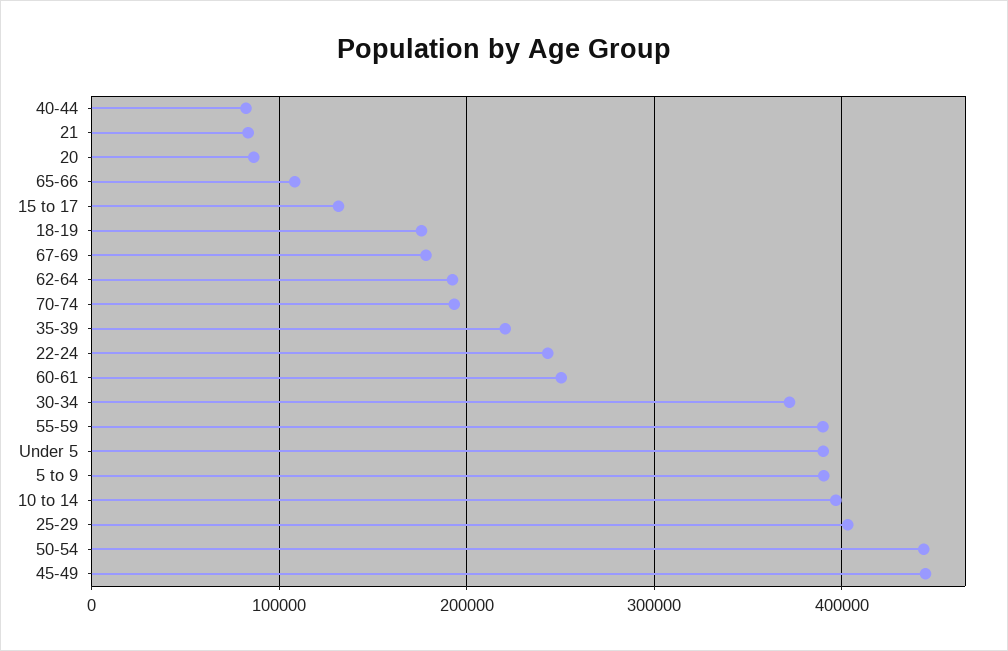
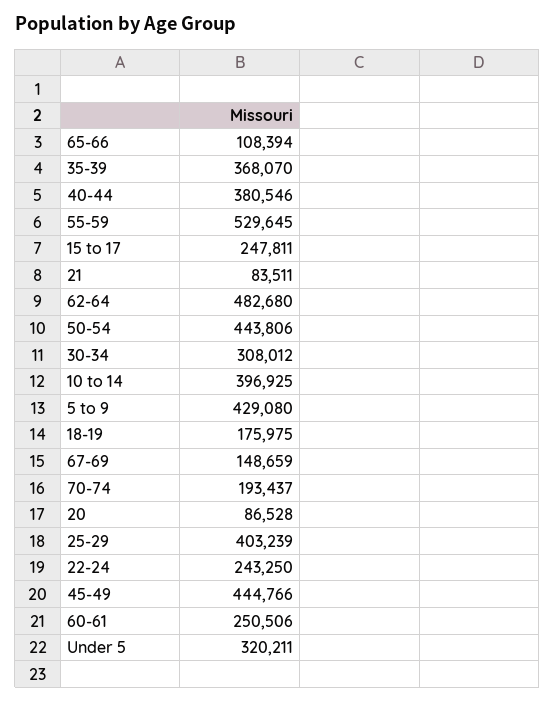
  {
-   "40-44": 80000,
+   "40-44": 380546,
    "21": 83511,
    "20": 86528,
    "65-66": 108394,
-   "15 to 17": 130000,
+   "15 to 17": 247811,
    "18-19": 175975,
-   "67-69": 180000,
+   "67-69": 148659,
-   "62-64": 190000,
+   "62-64": 482680,
    "70-74": 193437,
-   "35-39": 220000,
+   "35-39": 368070,
    "22-24": 243250,
    "60-61": 250506,
-   "30-34": 370000,
+   "30-34": 308012,
-   "55-59": 390000,
+   "55-59": 529645,
-   "Under 5": 390000,
+   "Under 5": 320211,
-   "5 to 9": 390000,
+   "5 to 9": 429080,
    "10 to 14": 396925,
    "25-29": 403239,
    "50-54": 443806,
    "45-49": 444766
  }

